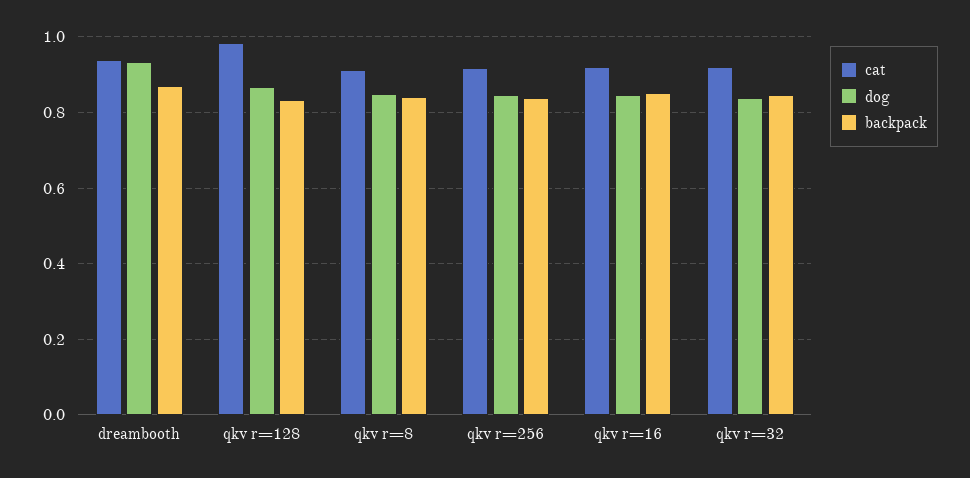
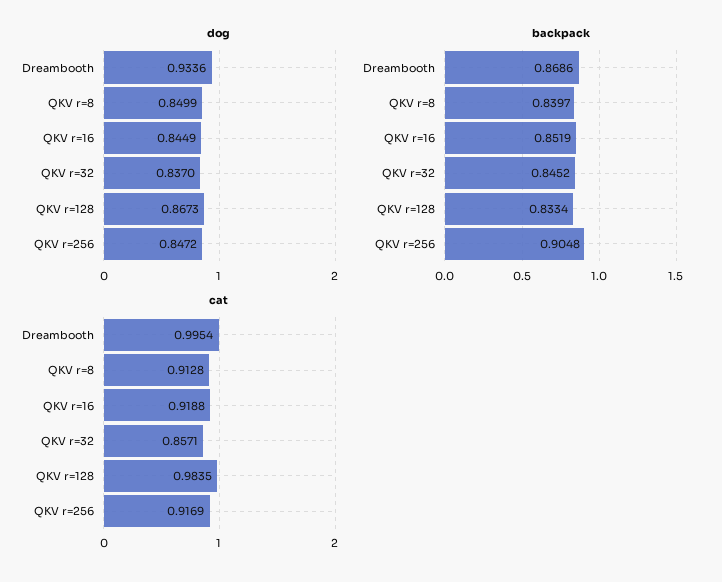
  {
    "cat": {
-     "dreambooth": 0.94,
+     "dreambooth": 0.9954,
      "qkv r=128": 0.9835,
      "qkv r=8": 0.9128,
      "qkv r=256": 0.9169,
      "qkv r=16": 0.9188,
-     "qkv r=32": 0.92
+     "qkv r=32": 0.8571
    },
    "dog": {
      "dreambooth": 0.9336,
      "qkv r=128": 0.8673,
      "qkv r=8": 0.8499,
      "qkv r=256": 0.8472,
      "qkv r=16": 0.8449,
      "qkv r=32": 0.837
    },
    "backpack": {
      "dreambooth": 0.8686,
      "qkv r=128": 0.8334,
      "qkv r=8": 0.8397,
-     "qkv r=256": 0.84,
+     "qkv r=256": 0.9048,
      "qkv r=16": 0.8519,
      "qkv r=32": 0.8452
    }
  }

